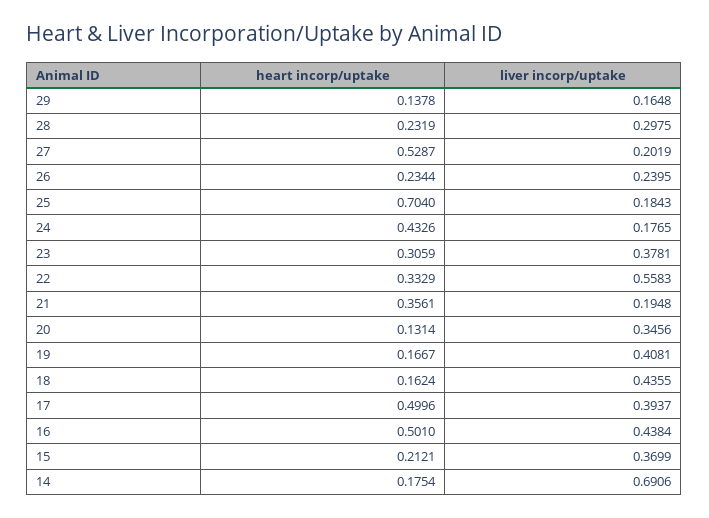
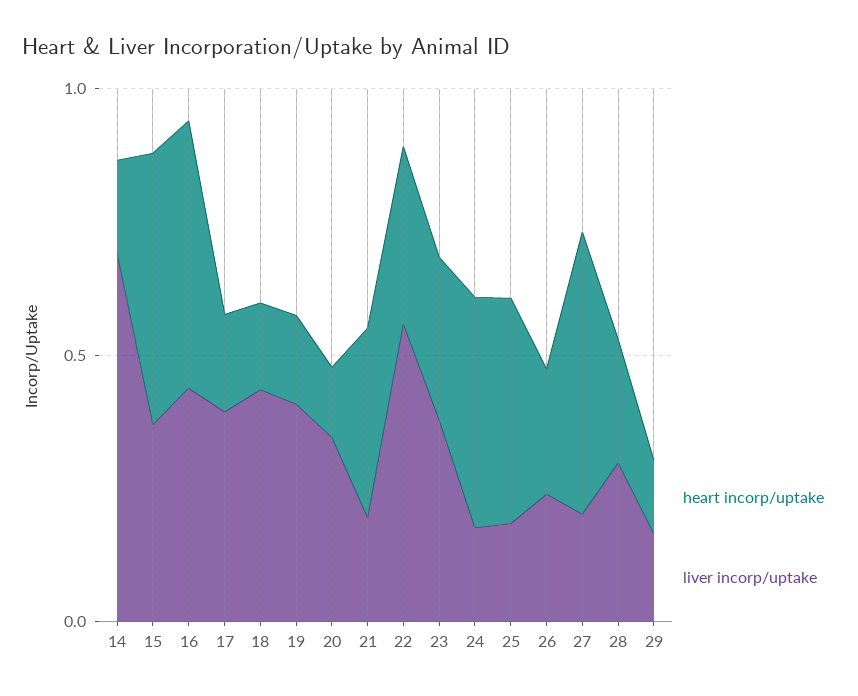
  {
    "heart incorp/uptake": {
      "29": 0.1378,
      "28": 0.2319,
      "27": 0.5287,
      "26": 0.2344,
-     "25": 0.704,
+     "25": 0.4,
      "24": 0.4326,
      "23": 0.3059,
      "22": 0.3329,
      "21": 0.3561,
      "20": 0.1314,
      "19": 0.1667,
      "18": 0.1624,
-     "17": 0.4996,
+     "17": 0.2,
      "16": 0.501,
-     "15": 0.2121,
+     "15": 0.5,
      "14": 0.1754
    },
    "liver incorp/uptake": {
      "29": 0.1648,
      "28": 0.2975,
      "27": 0.2019,
      "26": 0.2395,
      "25": 0.1843,
      "24": 0.1765,
      "23": 0.3781,
      "22": 0.5583,
      "21": 0.1948,
      "20": 0.3456,
      "19": 0.4081,
      "18": 0.4355,
      "17": 0.3937,
      "16": 0.4384,
      "15": 0.3699,
      "14": 0.6906
    }
  }

